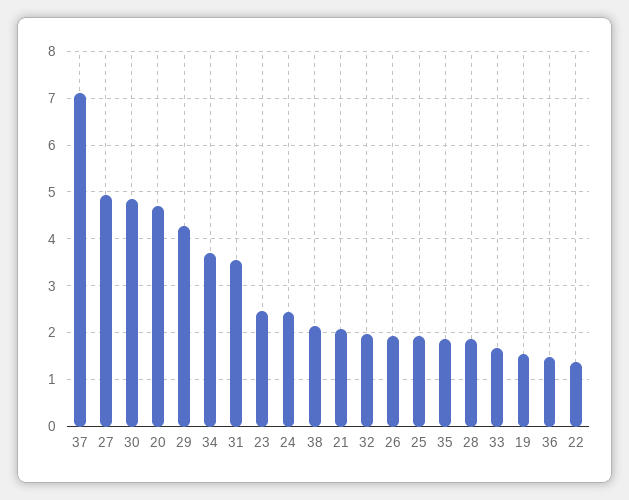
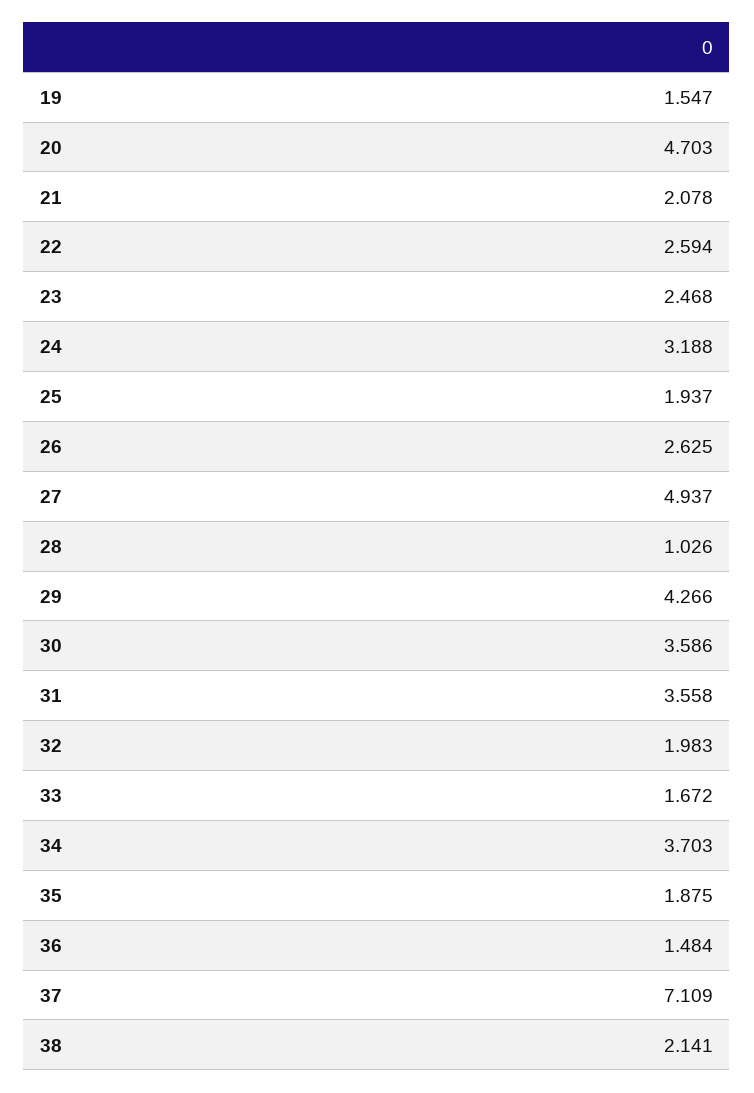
  {
    "37": 7.109,
    "27": 4.937,
-   "30": 4.8,
+   "30": 3.586,
    "20": 4.703,
    "29": 4.266,
    "34": 3.703,
    "31": 3.558,
    "23": 2.468,
-   "24": 2.4,
+   "24": 3.188,
    "38": 2.141,
    "21": 2.078,
    "32": 1.983,
-   "26": 2,
+   "26": 2.625,
    "25": 1.937,
    "35": 1.875,
-   "28": 1.8,
+   "28": 1.026,
    "33": 1.672,
    "19": 1.547,
    "36": 1.484,
-   "22": 1.4
+   "22": 2.594
  }

